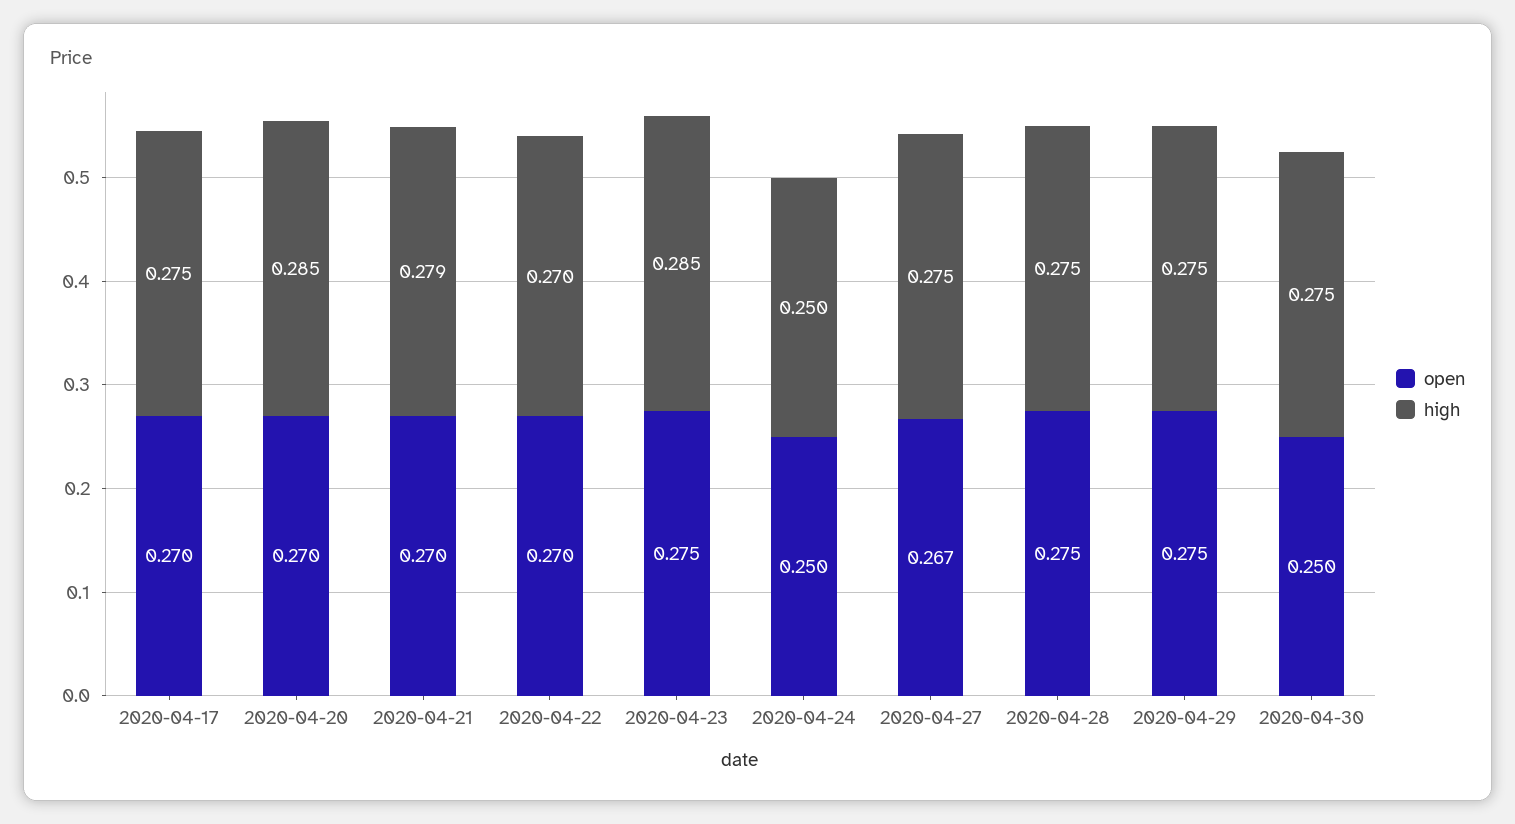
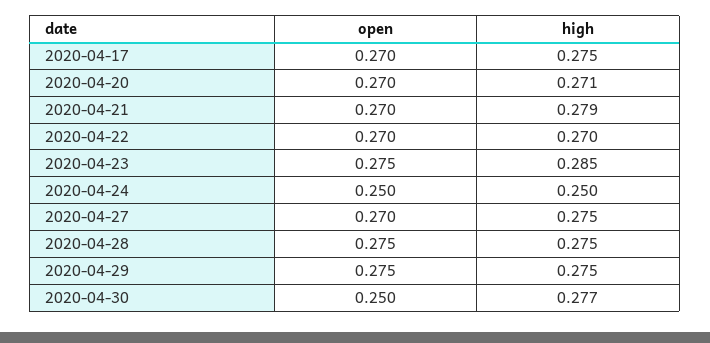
  {
    "open": {
      "2020-04-17": 0.27,
      "2020-04-20": 0.27,
      "2020-04-21": 0.27,
      "2020-04-22": 0.27,
      "2020-04-23": 0.275,
      "2020-04-24": 0.25,
-     "2020-04-27": 0.267,
+     "2020-04-27": 0.27,
      "2020-04-28": 0.275,
      "2020-04-29": 0.275,
      "2020-04-30": 0.25
    },
    "high": {
      "2020-04-17": 0.275,
-     "2020-04-20": 0.285,
+     "2020-04-20": 0.271,
      "2020-04-21": 0.279,
      "2020-04-22": 0.27,
      "2020-04-23": 0.285,
      "2020-04-24": 0.25,
      "2020-04-27": 0.275,
      "2020-04-28": 0.275,
      "2020-04-29": 0.275,
-     "2020-04-30": 0.275
+     "2020-04-30": 0.277
    }
  }

